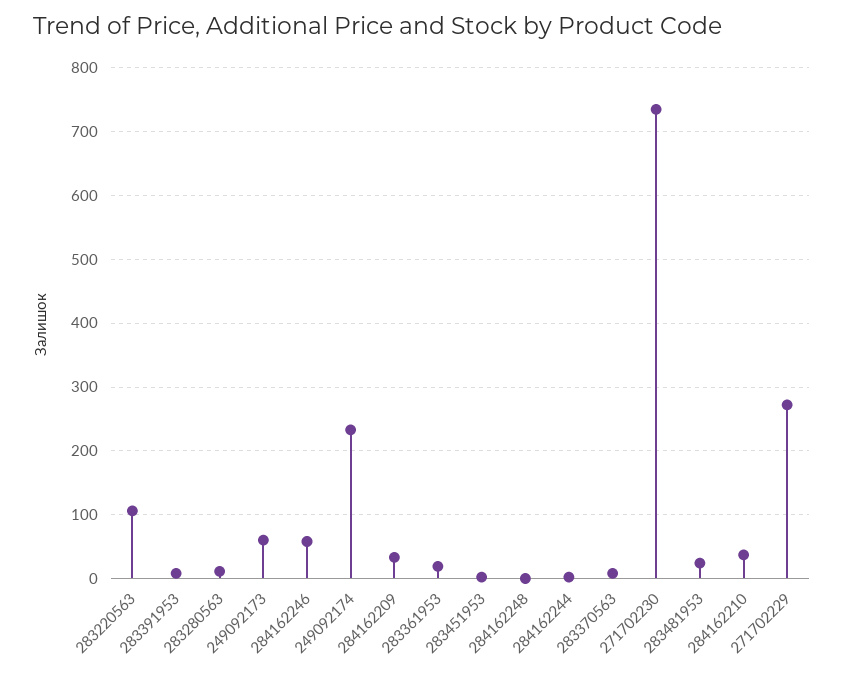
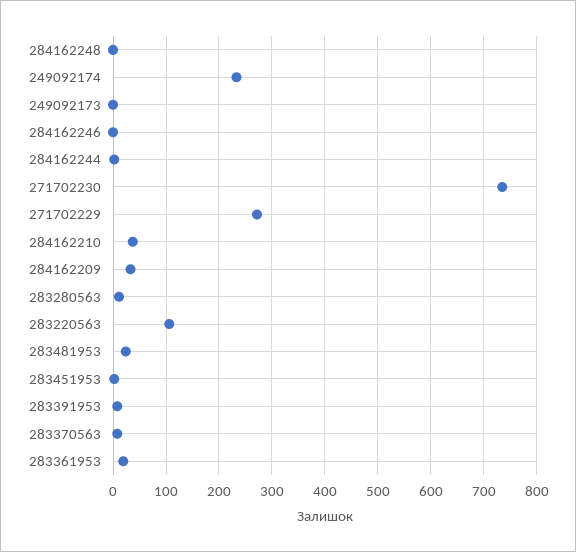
  {
    "283220563": 110,
    "283391953": 10,
    "283280563": 10,
-   "249092173": 60,
+   "249092173": 0,
-   "284162246": 60,
+   "284162246": 0,
    "249092174": 230,
    "284162209": 30,
    "283361953": 20,
    "283451953": 0,
    "284162248": 0,
    "284162244": 0,
    "283370563": 10,
    "271702230": 740,
    "283481953": 20,
    "284162210": 40,
    "271702229": 270
  }

